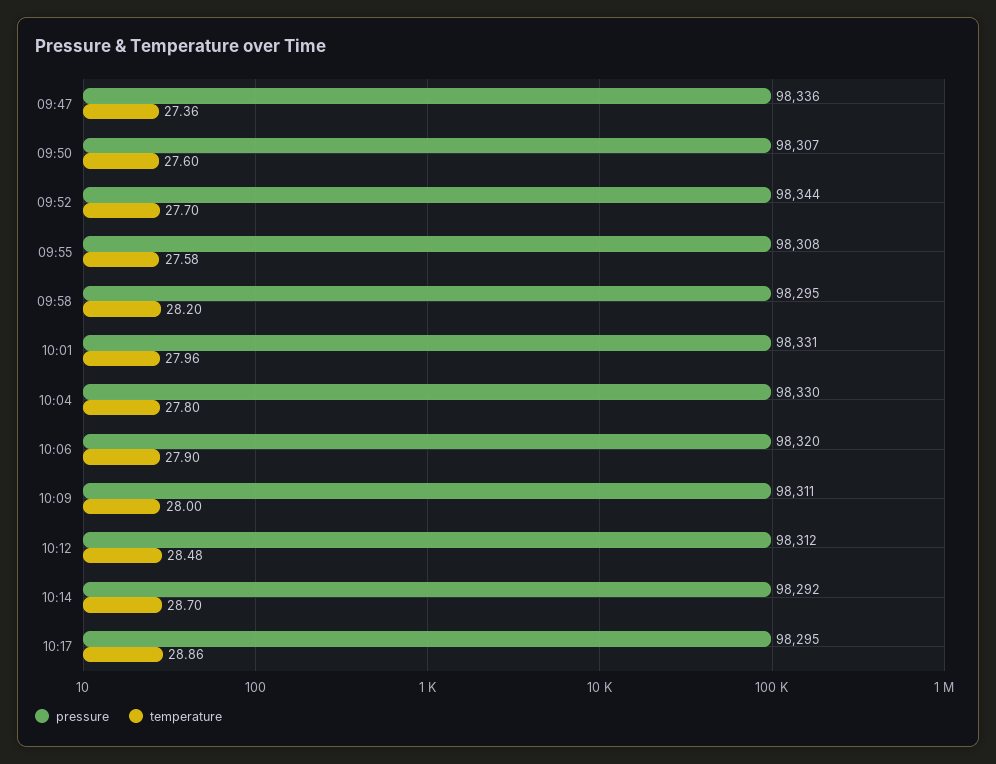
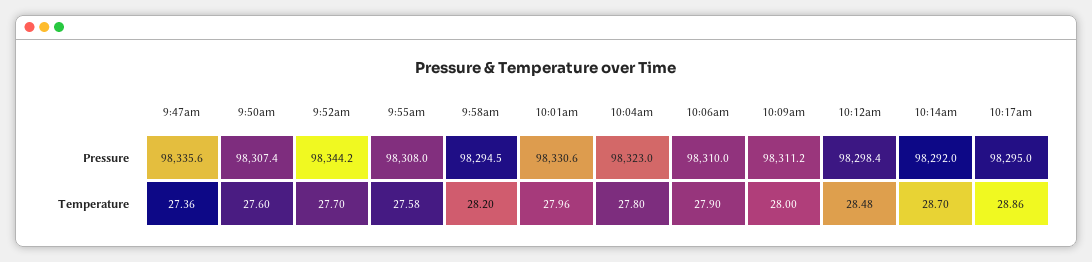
  {
    "pressure": {
      "09:47": 98335.6,
      "09:50": 98307.4,
      "09:52": 98344.2,
      "09:55": 98308,
      "09:58": 98294.5,
      "10:01": 98330.6,
-     "10:04": 98330,
+     "10:04": 98323,
-     "10:06": 98320,
+     "10:06": 98310,
      "10:09": 98311.2,
-     "10:12": 98312,
+     "10:12": 98298.4,
      "10:14": 98292,
      "10:17": 98295
    },
    "temperature": {
      "09:47": 27.36,
      "09:50": 27.6,
      "09:52": 27.7,
      "09:55": 27.58,
      "09:58": 28.2,
      "10:01": 27.96,
      "10:04": 27.8,
      "10:06": 27.9,
      "10:09": 28,
      "10:12": 28.48,
      "10:14": 28.7,
      "10:17": 28.86
    }
  }

